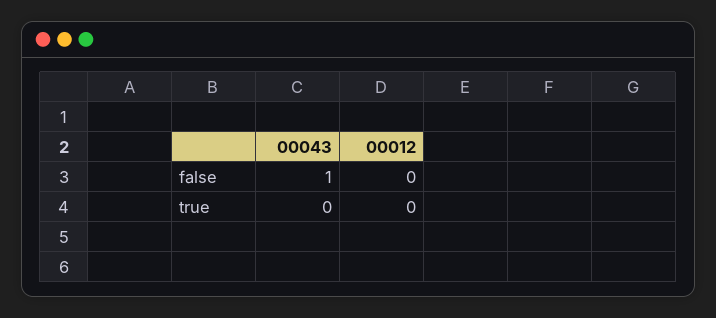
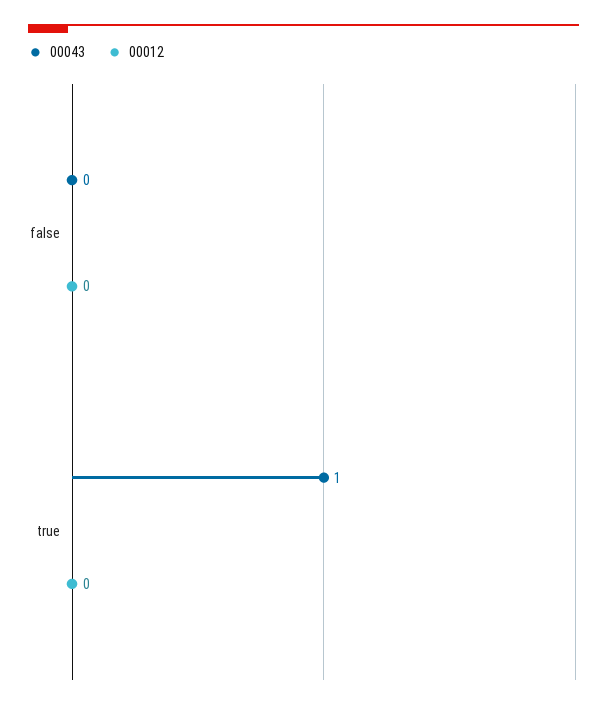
  {
    "00043": {
-     "false": 1,
+     "false": 0,
-     "true": 0
+     "true": 1
    },
    "00012": {
      "false": 0,
      "true": 0
    }
  }

